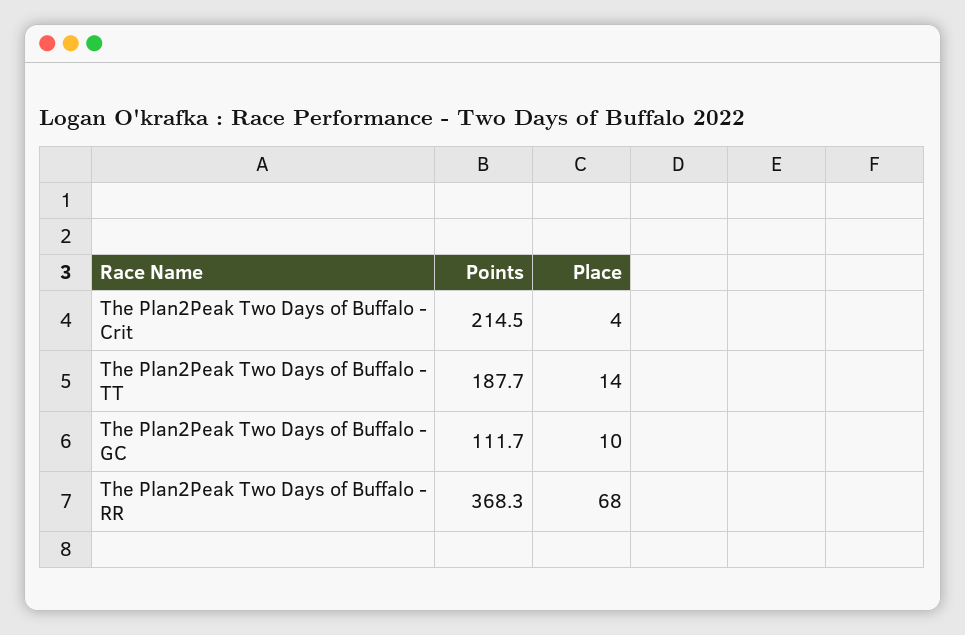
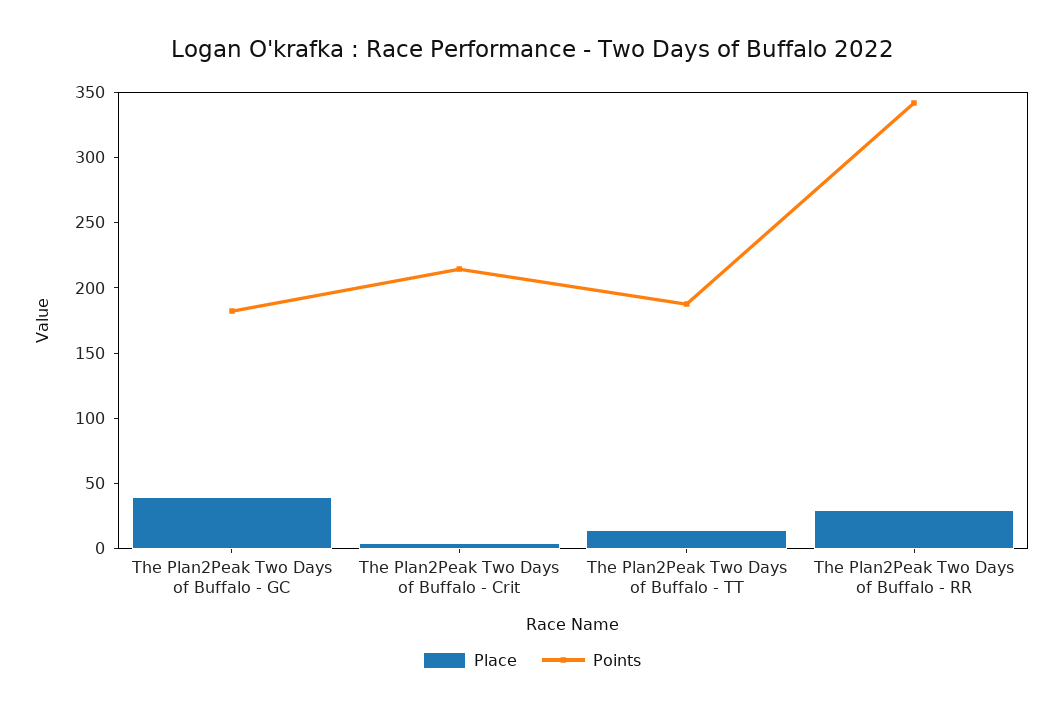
  {
    "Points": {
      "The Plan2Peak Two Days of Buffalo - Crit": 214.5,
      "The Plan2Peak Two Days of Buffalo - TT": 187.7,
-     "The Plan2Peak Two Days of Buffalo - GC": 111.7,
+     "The Plan2Peak Two Days of Buffalo - GC": 180,
-     "The Plan2Peak Two Days of Buffalo - RR": 368.3
+     "The Plan2Peak Two Days of Buffalo - RR": 340
    },
    "Place": {
      "The Plan2Peak Two Days of Buffalo - Crit": 4,
      "The Plan2Peak Two Days of Buffalo - TT": 14,
-     "The Plan2Peak Two Days of Buffalo - GC": 10,
+     "The Plan2Peak Two Days of Buffalo - GC": 40,
-     "The Plan2Peak Two Days of Buffalo - RR": 68
+     "The Plan2Peak Two Days of Buffalo - RR": 30
    }
  }

